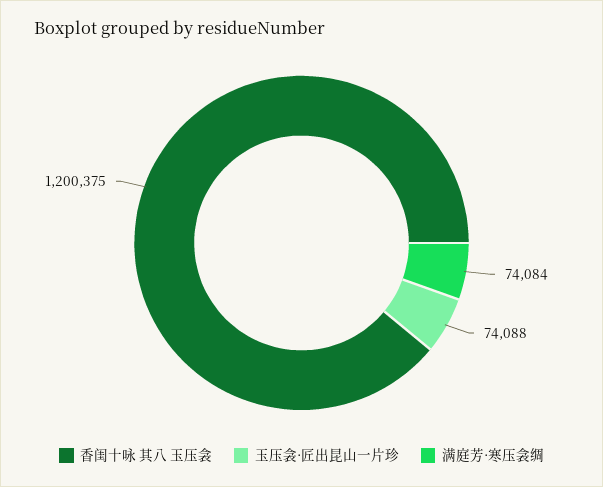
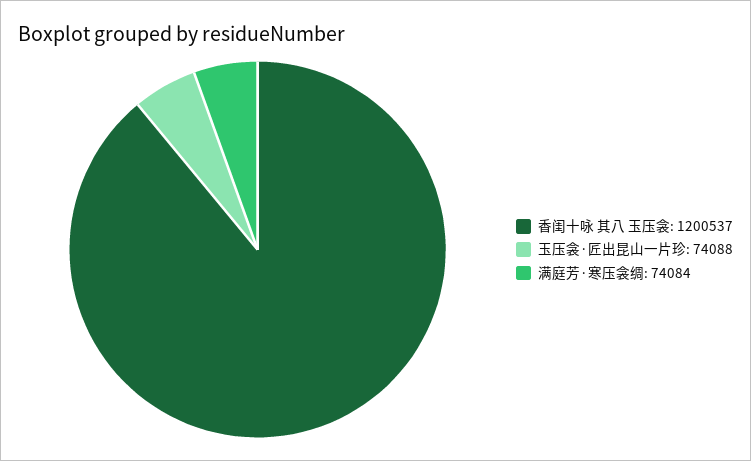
  {
-   "香闺十咏 其八 玉压衾": 1200375,
+   "香闺十咏 其八 玉压衾": 1200537,
    "玉压衾·匠出昆山一片珍": 74088,
    "满庭芳·寒压衾绸": 74084
  }

